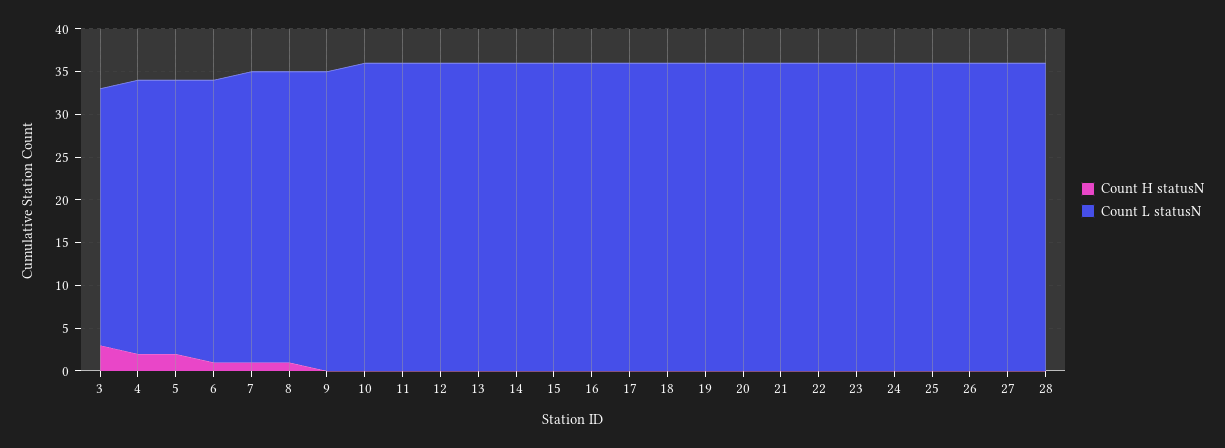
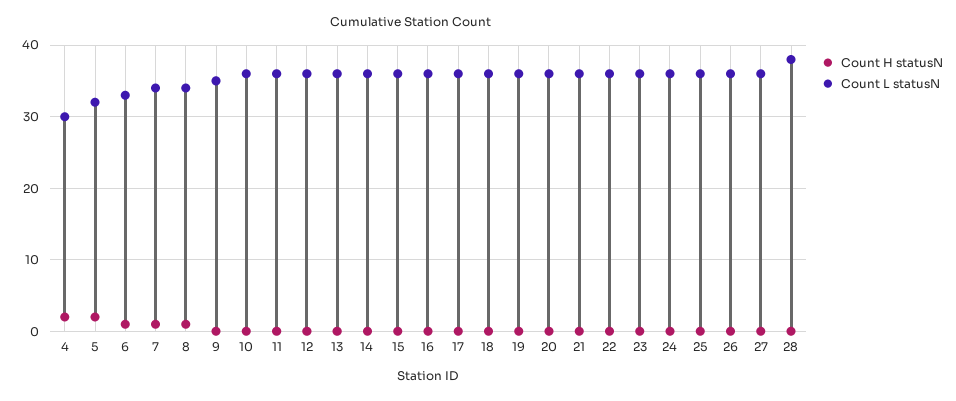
  {
    "Count H statusN": {
-     "3": 3,
      "4": 2,
      "5": 2,
      "6": 1,
      "7": 1,
      "8": 1,
      "9": 0,
      "10": 0,
      "11": 0,
      "12": 0,
      "13": 0,
      "14": 0,
      "15": 0,
      "16": 0,
      "17": 0,
      "18": 0,
      "19": 0,
      "20": 0,
      "21": 0,
      "22": 0,
      "23": 0,
      "24": 0,
      "25": 0,
      "26": 0,
      "27": 0,
      "28": 0
    },
    "Count L statusN": {
-     "3": 30,
-     "4": 32,
+     "4": 30,
      "5": 32,
      "6": 33,
      "7": 34,
      "8": 34,
      "9": 35,
      "10": 36,
      "11": 36,
      "12": 36,
      "13": 36,
      "14": 36,
      "15": 36,
      "16": 36,
      "17": 36,
      "18": 36,
      "19": 36,
      "20": 36,
      "21": 36,
      "22": 36,
      "23": 36,
      "24": 36,
      "25": 36,
      "26": 36,
      "27": 36,
-     "28": 36
+     "28": 38
    }
  }

